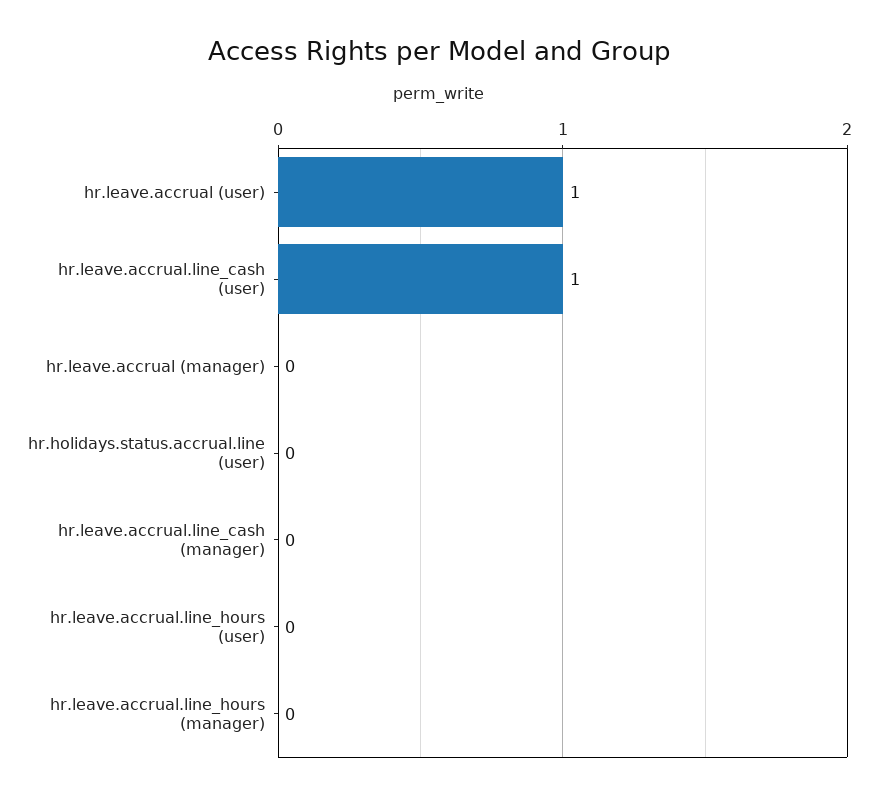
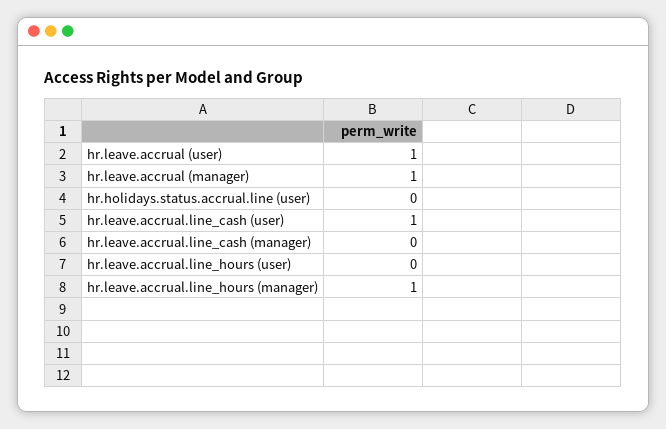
  {
    "hr.leave.accrual (user)": 1,
    "hr.leave.accrual.line_cash (user)": 1,
-   "hr.leave.accrual (manager)": 0,
+   "hr.leave.accrual (manager)": 1,
    "hr.holidays.status.accrual.line (user)": 0,
    "hr.leave.accrual.line_cash (manager)": 0,
    "hr.leave.accrual.line_hours (user)": 0,
-   "hr.leave.accrual.line_hours (manager)": 0
+   "hr.leave.accrual.line_hours (manager)": 1
  }

